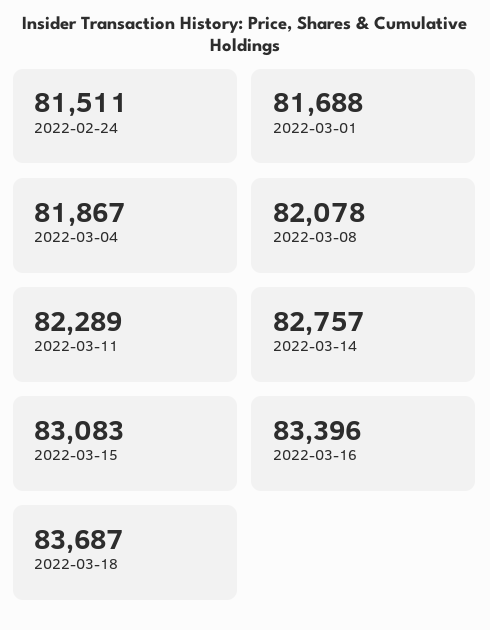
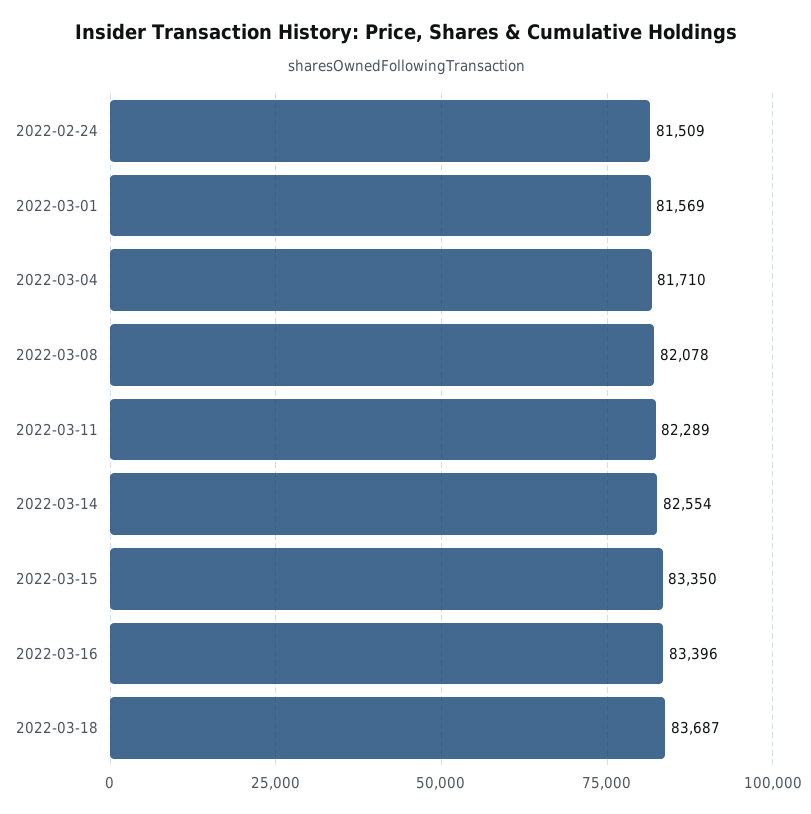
  {
-   "2022-02-24": 81511,
+   "2022-02-24": 81509,
-   "2022-03-01": 81688,
+   "2022-03-01": 81569,
-   "2022-03-04": 81867,
+   "2022-03-04": 81710,
    "2022-03-08": 82078,
    "2022-03-11": 82289,
-   "2022-03-14": 82757,
+   "2022-03-14": 82554,
-   "2022-03-15": 83083,
+   "2022-03-15": 83350,
    "2022-03-16": 83396,
    "2022-03-18": 83687
  }

